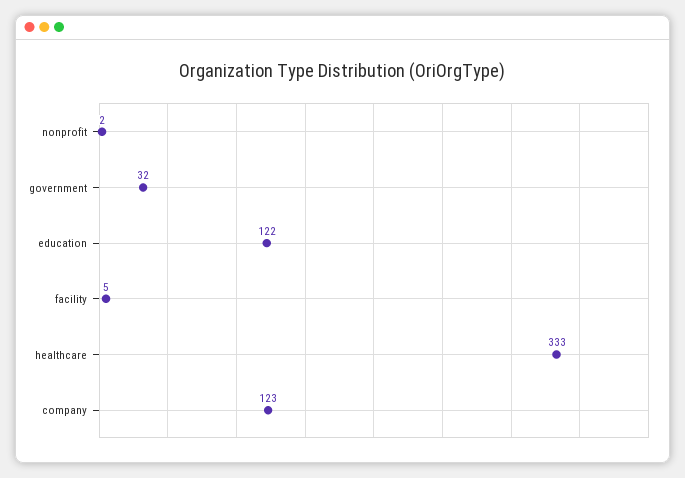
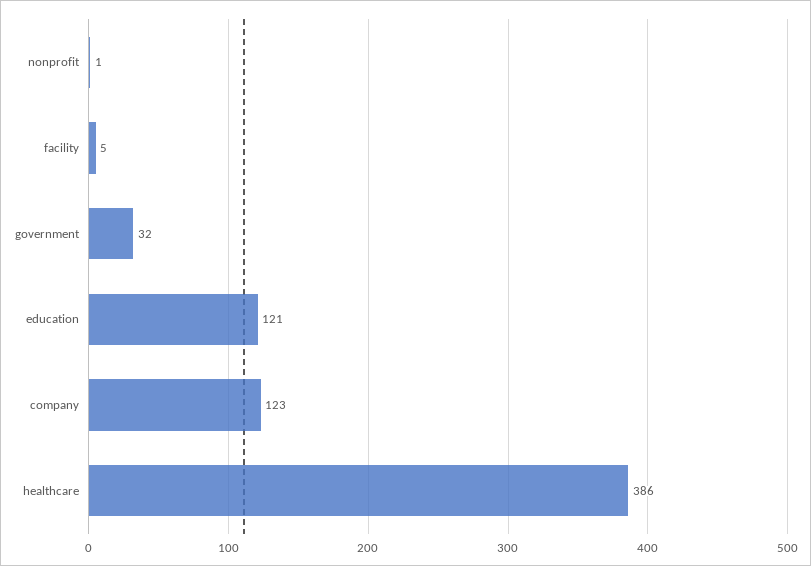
  {
-   "nonprofit": 2,
+   "nonprofit": 1,
    "government": 32,
-   "education": 122,
+   "education": 121,
    "facility": 5,
-   "healthcare": 333,
+   "healthcare": 386,
    "company": 123
  }

